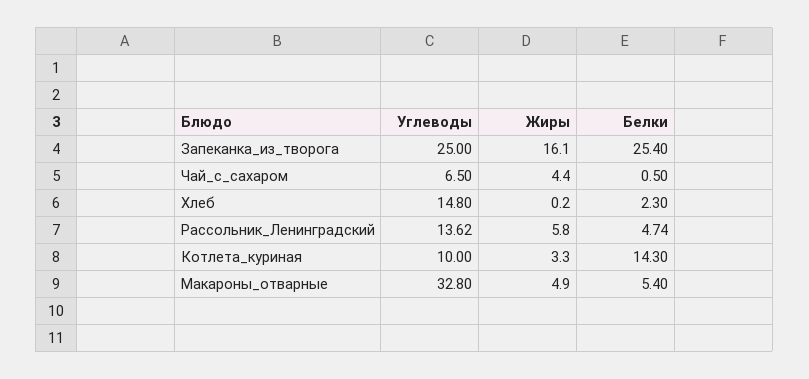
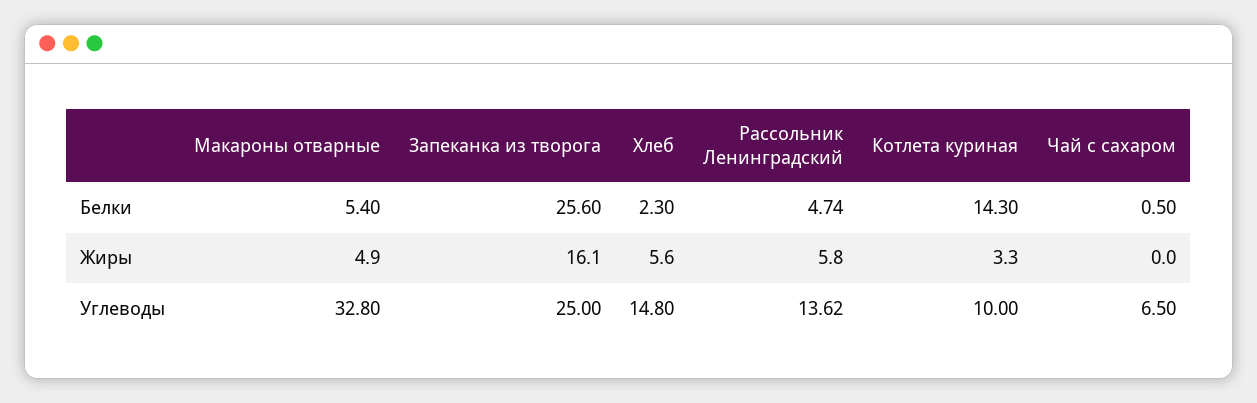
  {
    "Углеводы": {
      "Запеканка_из_творога": 25,
      "Чай_с_сахаром": 6.5,
      "Хлеб": 14.8,
      "Рассольник_Ленинградский": 13.62,
      "Котлета_куриная": 10,
      "Макароны_отварные": 32.8
    },
    "Жиры": {
      "Запеканка_из_творога": 16.1,
-     "Чай_с_сахаром": 4.4,
+     "Чай_с_сахаром": 0,
-     "Хлеб": 0.2,
+     "Хлеб": 5.6,
      "Рассольник_Ленинградский": 5.8,
      "Котлета_куриная": 3.3,
      "Макароны_отварные": 4.9
    },
    "Белки": {
-     "Запеканка_из_творога": 25.4,
+     "Запеканка_из_творога": 25.6,
      "Чай_с_сахаром": 0.5,
      "Хлеб": 2.3,
      "Рассольник_Ленинградский": 4.74,
      "Котлета_куриная": 14.3,
      "Макароны_отварные": 5.4
    }
  }

